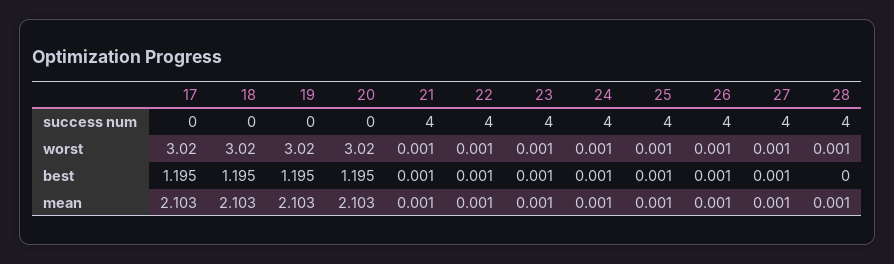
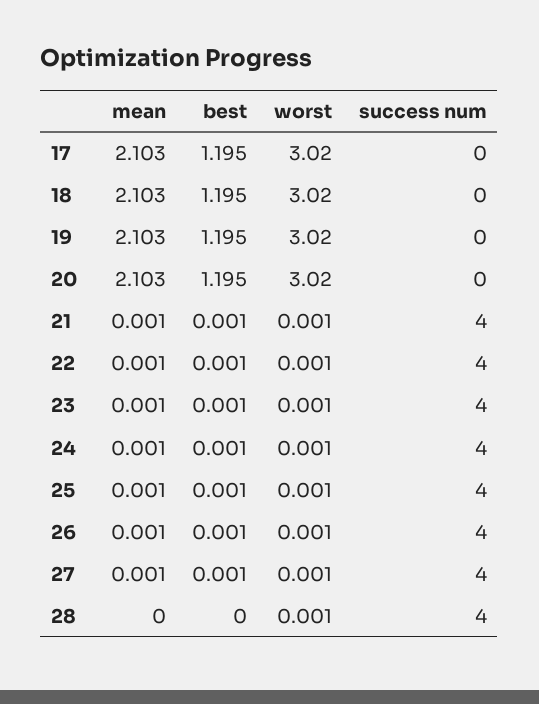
  {
    "17": {
      "success num": 0,
      "worst": 3.02,
      "best": 1.195,
      "mean": 2.103
    },
    "18": {
      "success num": 0,
      "worst": 3.02,
      "best": 1.195,
      "mean": 2.103
    },
    "19": {
      "success num": 0,
      "worst": 3.02,
      "best": 1.195,
      "mean": 2.103
    },
    "20": {
      "success num": 0,
      "worst": 3.02,
      "best": 1.195,
      "mean": 2.103
    },
    "21": {
      "success num": 4,
      "worst": 0.001,
      "best": 0.001,
      "mean": 0.001
    },
    "22": {
      "success num": 4,
      "worst": 0.001,
      "best": 0.001,
      "mean": 0.001
    },
    "23": {
      "success num": 4,
      "worst": 0.001,
      "best": 0.001,
      "mean": 0.001
    },
    "24": {
      "success num": 4,
      "worst": 0.001,
      "best": 0.001,
      "mean": 0.001
    },
    "25": {
      "success num": 4,
      "worst": 0.001,
      "best": 0.001,
      "mean": 0.001
    },
    "26": {
      "success num": 4,
      "worst": 0.001,
      "best": 0.001,
      "mean": 0.001
    },
    "27": {
      "success num": 4,
      "worst": 0.001,
      "best": 0.001,
      "mean": 0.001
    },
    "28": {
      "success num": 4,
      "worst": 0.001,
      "best": 0,
-     "mean": 0.001
+     "mean": 0
    }
  }

